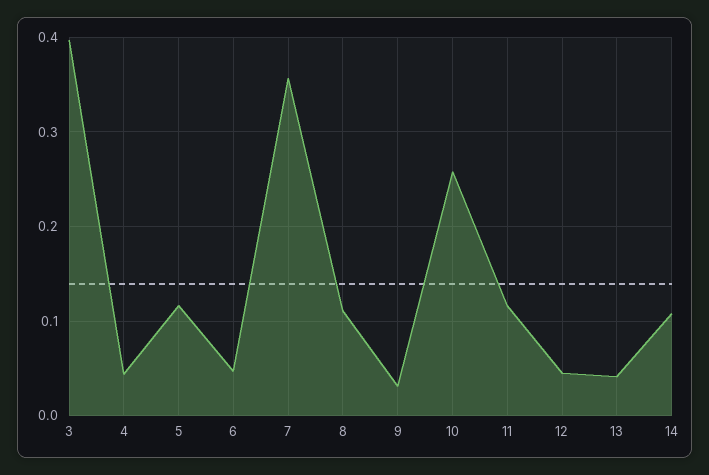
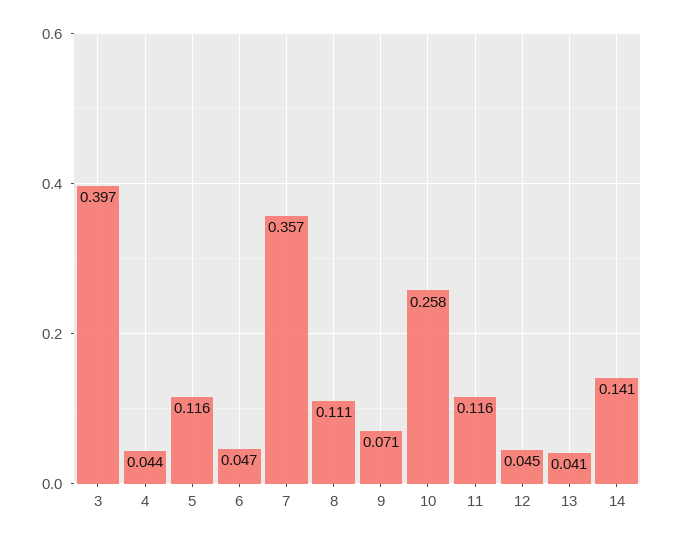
  {
    "3": 0.397,
    "4": 0.044,
    "5": 0.116,
    "6": 0.047,
    "7": 0.357,
    "8": 0.111,
-   "9": 0.03,
+   "9": 0.071,
    "10": 0.258,
    "11": 0.116,
    "12": 0.045,
    "13": 0.041,
-   "14": 0.11
+   "14": 0.141
  }

